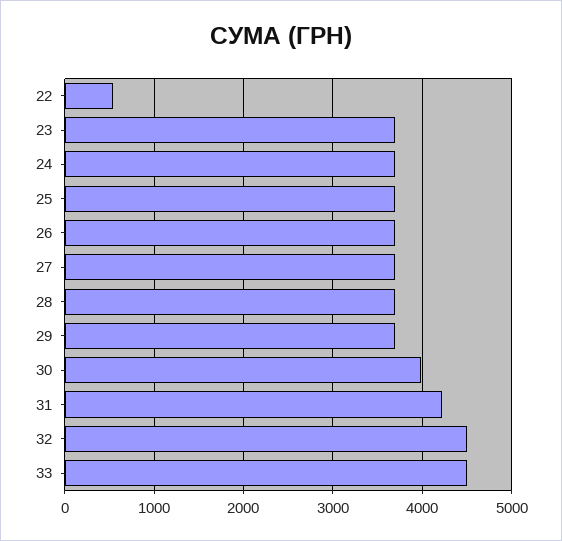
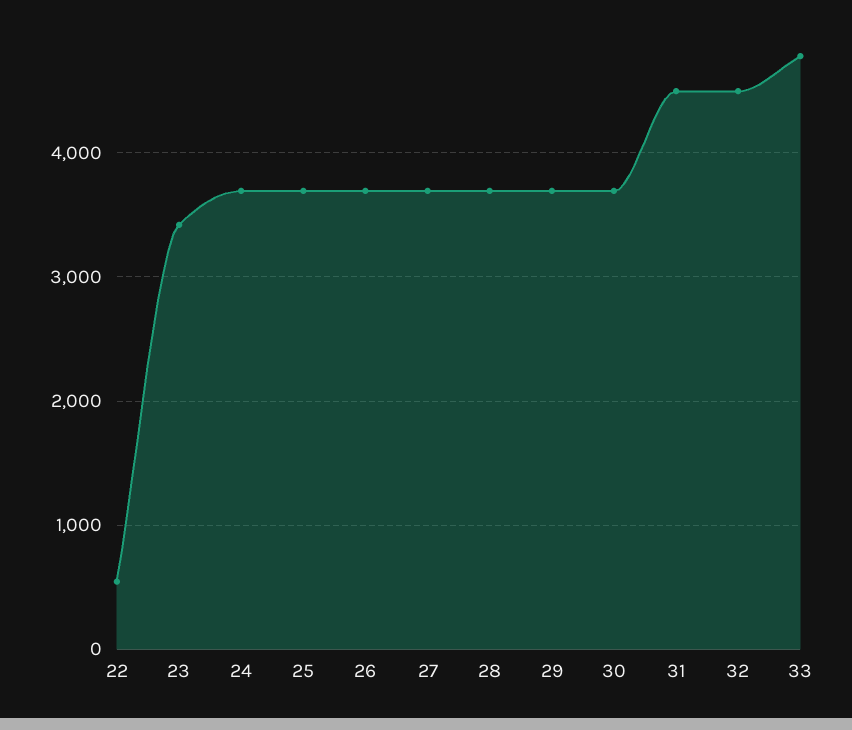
  {
    "22": 500,
-   "23": 3700,
+   "23": 3400,
    "24": 3700,
    "25": 3700,
    "26": 3700,
    "27": 3700,
    "28": 3700,
    "29": 3700,
-   "30": 4000,
+   "30": 3700,
-   "31": 4200,
+   "31": 4500,
    "32": 4500,
-   "33": 4500
+   "33": 4800
  }

